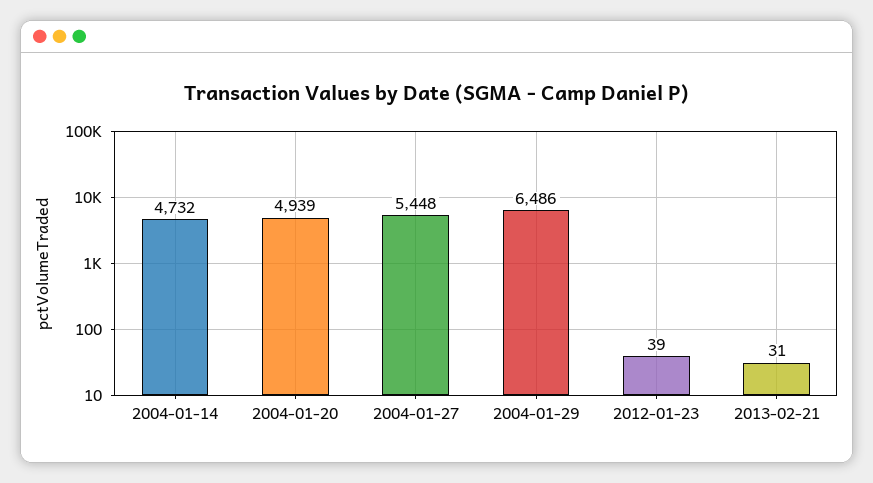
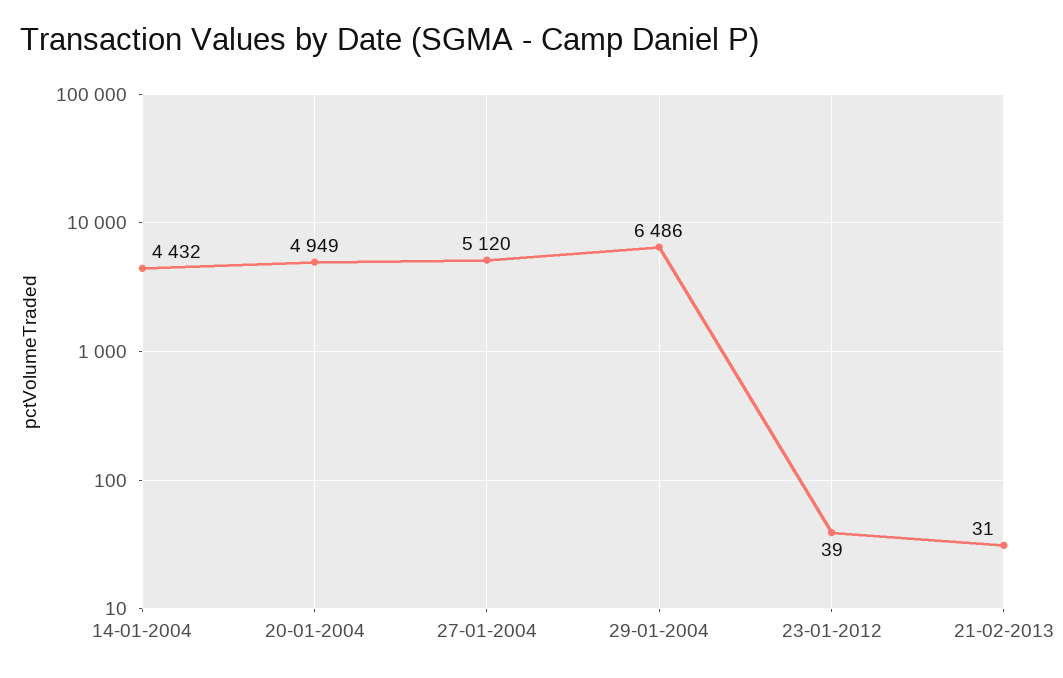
  {
-   "2004-01-14": 4732,
+   "2004-01-14": 4432,
-   "2004-01-20": 4939,
+   "2004-01-20": 4949,
-   "2004-01-27": 5448,
+   "2004-01-27": 5120,
    "2004-01-29": 6486,
    "2012-01-23": 39,
    "2013-02-21": 31
  }

